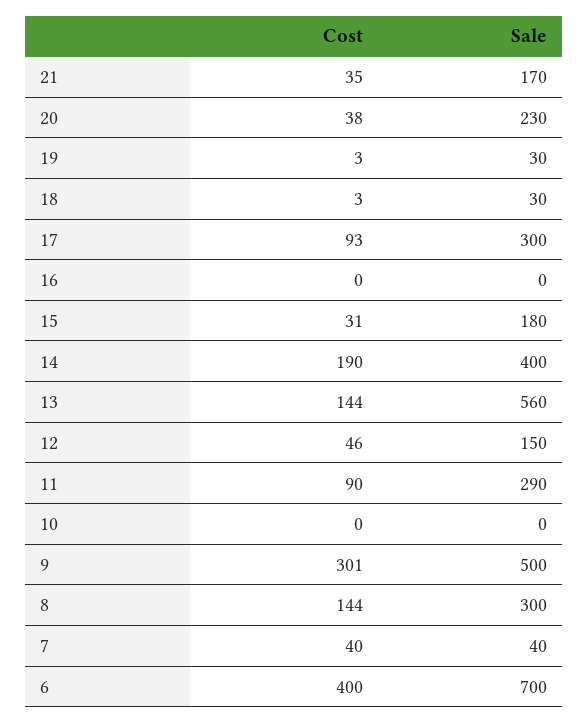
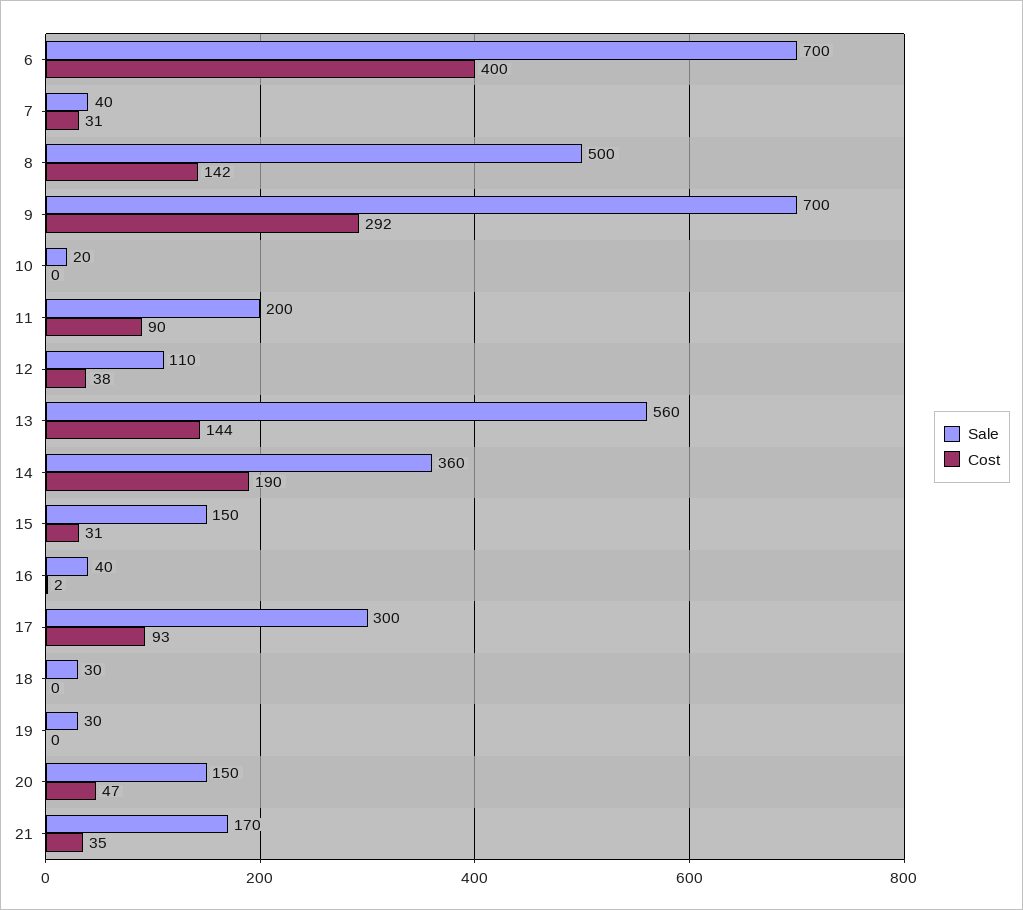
  {
    "Cost": {
      "21": 35,
-     "20": 38,
+     "20": 47,
-     "19": 3,
+     "19": 0,
-     "18": 3,
+     "18": 0,
      "17": 93,
-     "16": 0,
+     "16": 2,
      "15": 31,
      "14": 190,
      "13": 144,
-     "12": 46,
+     "12": 38,
      "11": 90,
      "10": 0,
-     "9": 301,
+     "9": 292,
-     "8": 144,
+     "8": 142,
-     "7": 40,
+     "7": 31,
      "6": 400
    },
    "Sale": {
      "21": 170,
-     "20": 230,
+     "20": 150,
      "19": 30,
      "18": 30,
      "17": 300,
-     "16": 0,
+     "16": 40,
-     "15": 180,
+     "15": 150,
-     "14": 400,
+     "14": 360,
      "13": 560,
-     "12": 150,
+     "12": 110,
-     "11": 290,
+     "11": 200,
-     "10": 0,
+     "10": 20,
-     "9": 500,
+     "9": 700,
-     "8": 300,
+     "8": 500,
      "7": 40,
      "6": 700
    }
  }

